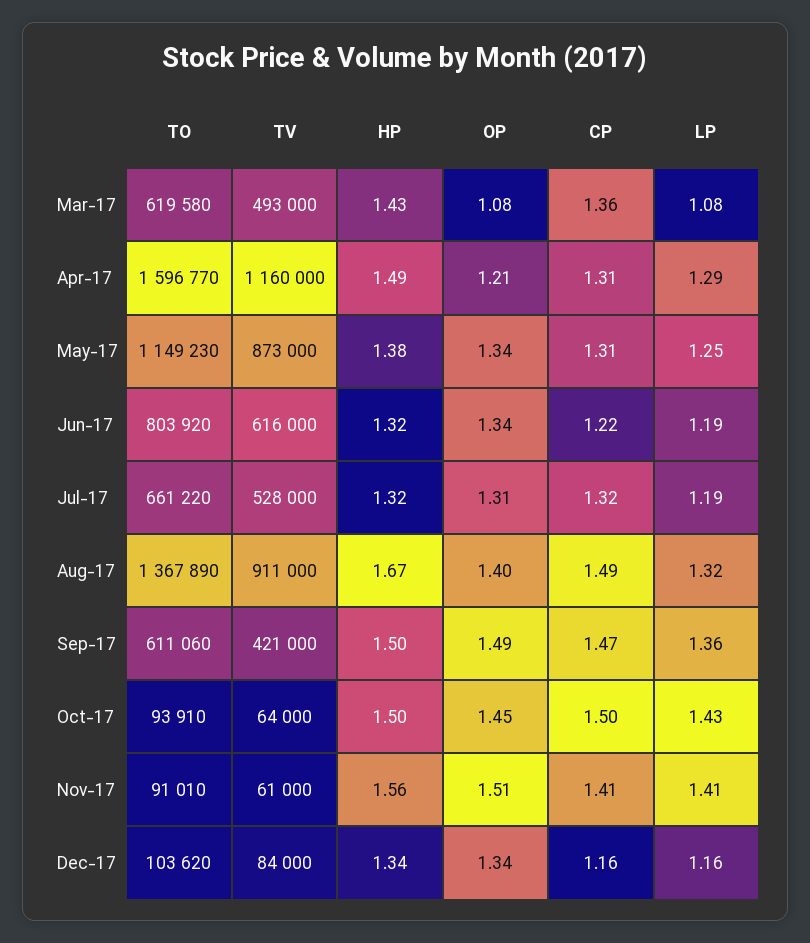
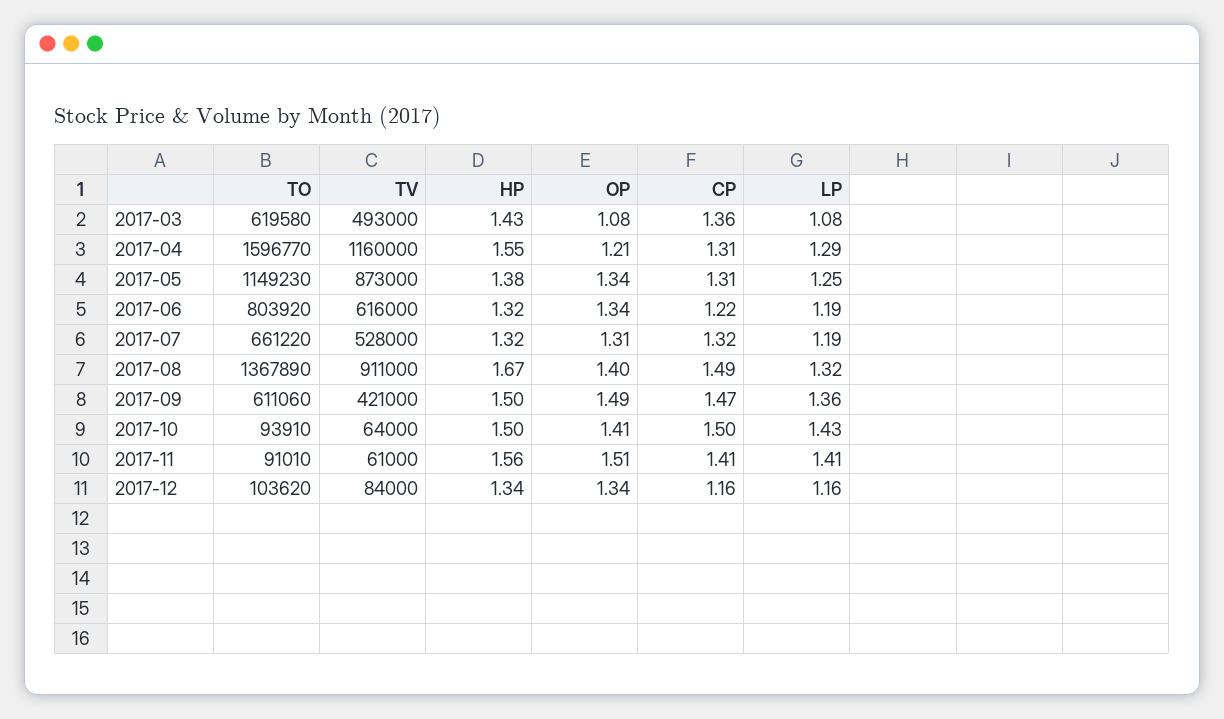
  {
    "TO": {
      "Mar-17": 619580,
      "Apr-17": 1596770,
      "May-17": 1149230,
      "Jun-17": 803920,
      "Jul-17": 661220,
      "Aug-17": 1367890,
      "Sep-17": 611060,
      "Oct-17": 93910,
      "Nov-17": 91010,
      "Dec-17": 103620
    },
    "TV": {
      "Mar-17": 493000,
      "Apr-17": 1160000,
      "May-17": 873000,
      "Jun-17": 616000,
      "Jul-17": 528000,
      "Aug-17": 911000,
      "Sep-17": 421000,
      "Oct-17": 64000,
      "Nov-17": 61000,
      "Dec-17": 84000
    },
    "HP": {
      "Mar-17": 1.43,
-     "Apr-17": 1.49,
+     "Apr-17": 1.55,
      "May-17": 1.38,
      "Jun-17": 1.32,
      "Jul-17": 1.32,
      "Aug-17": 1.67,
      "Sep-17": 1.5,
      "Oct-17": 1.5,
      "Nov-17": 1.56,
      "Dec-17": 1.34
    },
    "OP": {
      "Mar-17": 1.08,
      "Apr-17": 1.21,
      "May-17": 1.34,
      "Jun-17": 1.34,
      "Jul-17": 1.31,
      "Aug-17": 1.4,
      "Sep-17": 1.49,
-     "Oct-17": 1.45,
+     "Oct-17": 1.41,
      "Nov-17": 1.51,
      "Dec-17": 1.34
    },
    "CP": {
      "Mar-17": 1.36,
      "Apr-17": 1.31,
      "May-17": 1.31,
      "Jun-17": 1.22,
      "Jul-17": 1.32,
      "Aug-17": 1.49,
      "Sep-17": 1.47,
      "Oct-17": 1.5,
      "Nov-17": 1.41,
      "Dec-17": 1.16
    },
    "LP": {
      "Mar-17": 1.08,
      "Apr-17": 1.29,
      "May-17": 1.25,
      "Jun-17": 1.19,
      "Jul-17": 1.19,
      "Aug-17": 1.32,
      "Sep-17": 1.36,
      "Oct-17": 1.43,
      "Nov-17": 1.41,
      "Dec-17": 1.16
    }
  }

